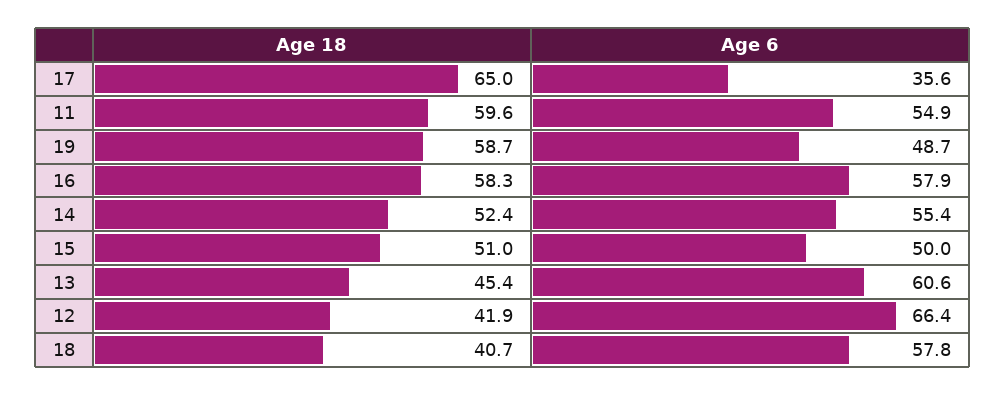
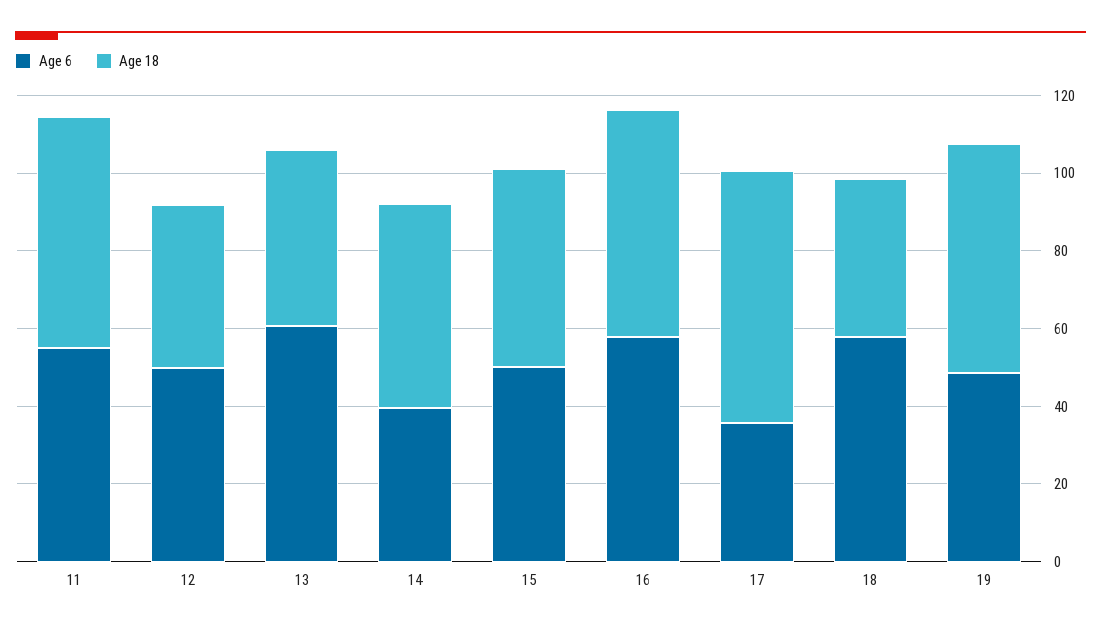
  {
    "Age 18": {
      "17": 65,
      "11": 59.6,
      "19": 58.7,
      "16": 58.3,
      "14": 52.4,
      "15": 51,
      "13": 45.4,
      "12": 41.9,
      "18": 40.7
    },
    "Age 6": {
      "17": 35.6,
      "11": 54.9,
      "19": 48.7,
      "16": 57.9,
-     "14": 55.4,
+     "14": 40,
      "15": 50,
      "13": 60.6,
-     "12": 66.4,
+     "12": 50,
      "18": 57.8
    }
  }

